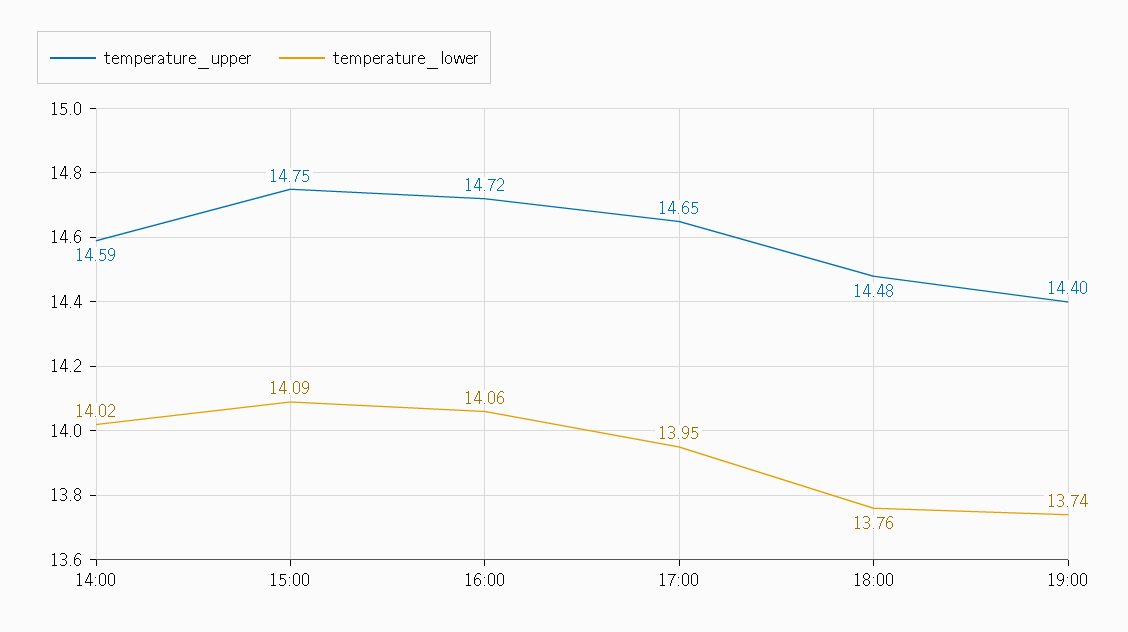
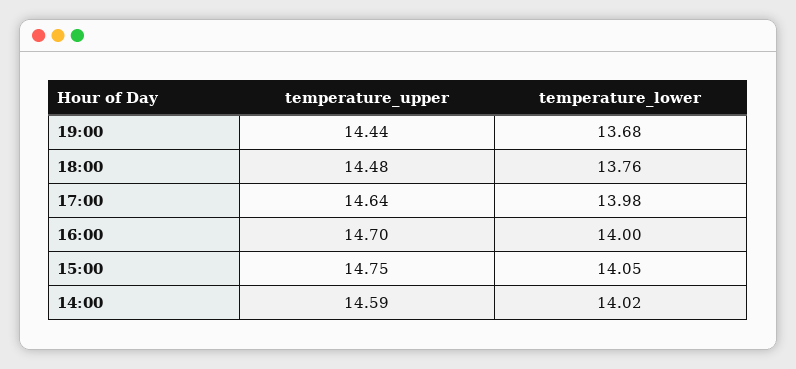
  {
    "temperature_upper": {
      "14:00": 14.59,
      "15:00": 14.75,
-     "16:00": 14.72,
+     "16:00": 14.7,
-     "17:00": 14.65,
+     "17:00": 14.64,
      "18:00": 14.48,
-     "19:00": 14.4
+     "19:00": 14.44
    },
    "temperature_lower": {
      "14:00": 14.02,
-     "15:00": 14.09,
+     "15:00": 14.05,
-     "16:00": 14.06,
+     "16:00": 14,
-     "17:00": 13.95,
+     "17:00": 13.98,
      "18:00": 13.76,
-     "19:00": 13.74
+     "19:00": 13.68
    }
  }

